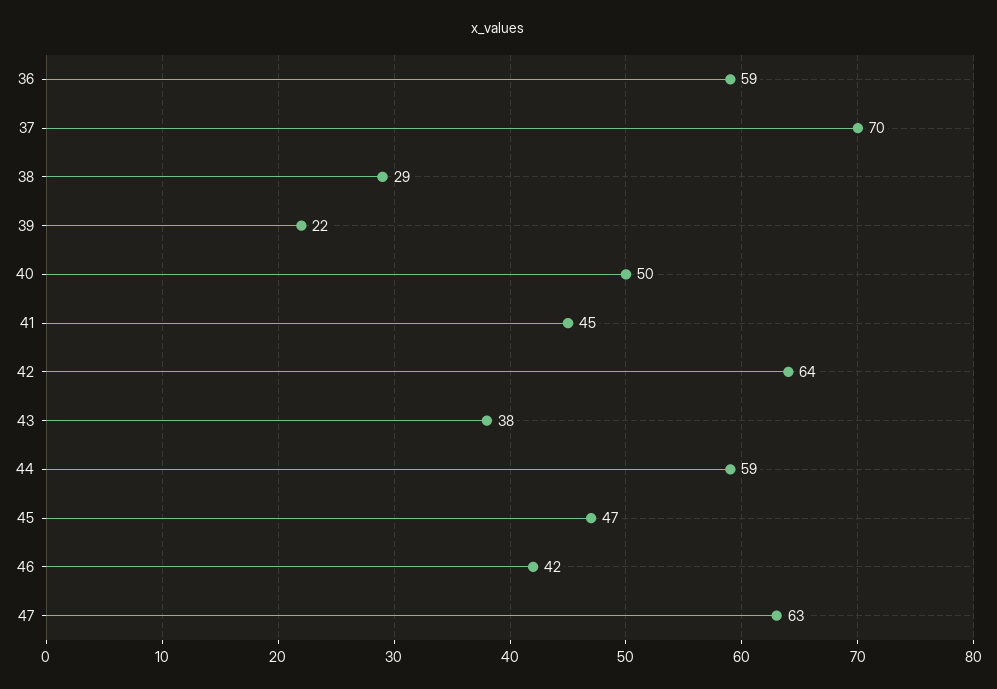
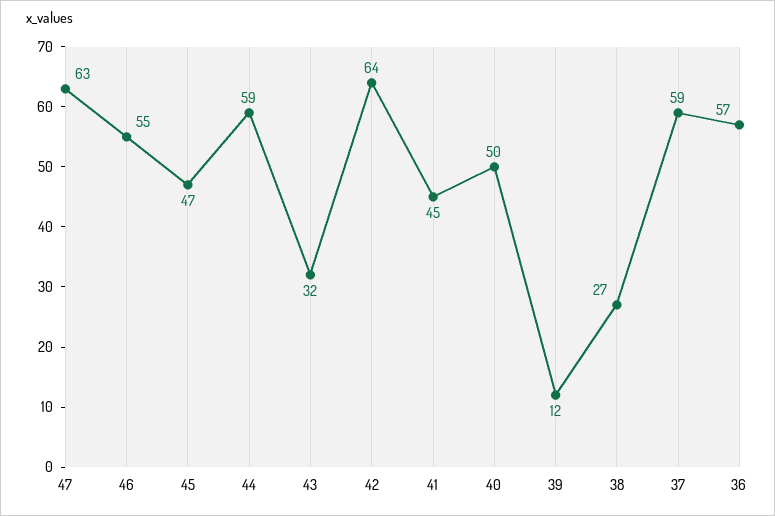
  {
-   "36": 59,
+   "36": 57,
-   "37": 70,
+   "37": 59,
-   "38": 29,
+   "38": 27,
-   "39": 22,
+   "39": 12,
    "40": 50,
    "41": 45,
    "42": 64,
-   "43": 38,
+   "43": 32,
    "44": 59,
    "45": 47,
-   "46": 42,
+   "46": 55,
    "47": 63
  }

